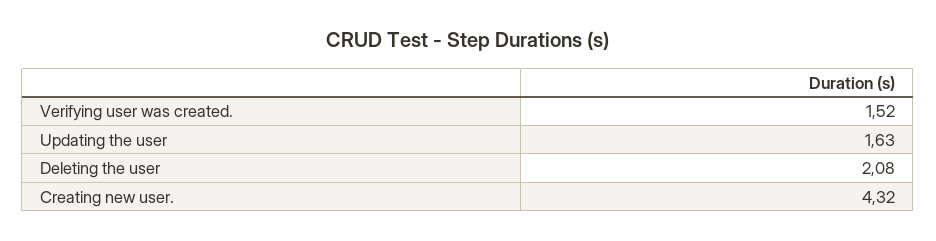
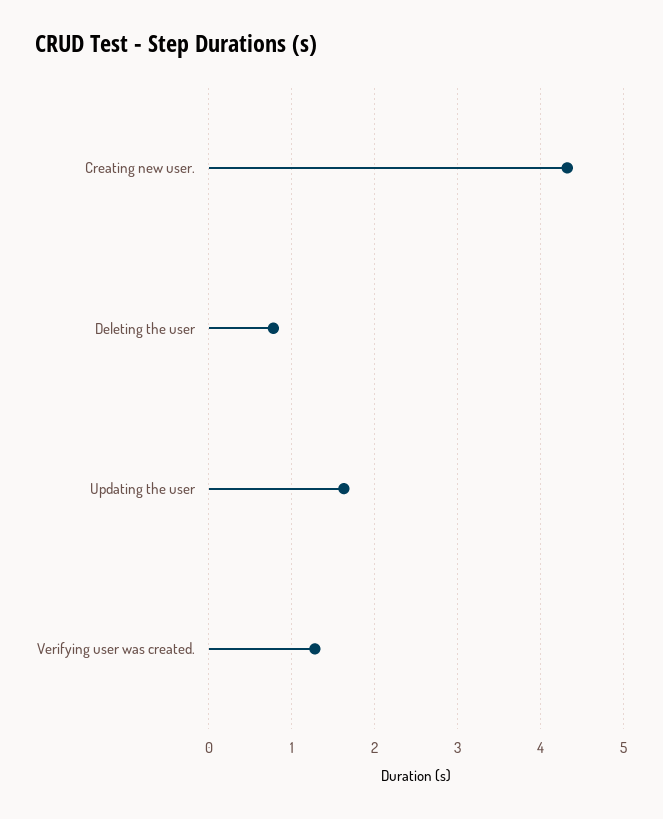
  {
-   "Verifying user was created.": 1.52,
+   "Verifying user was created.": 1.3,
    "Updating the user": 1.63,
-   "Deleting the user": 2.08,
+   "Deleting the user": 0.8,
    "Creating new user.": 4.32
  }

